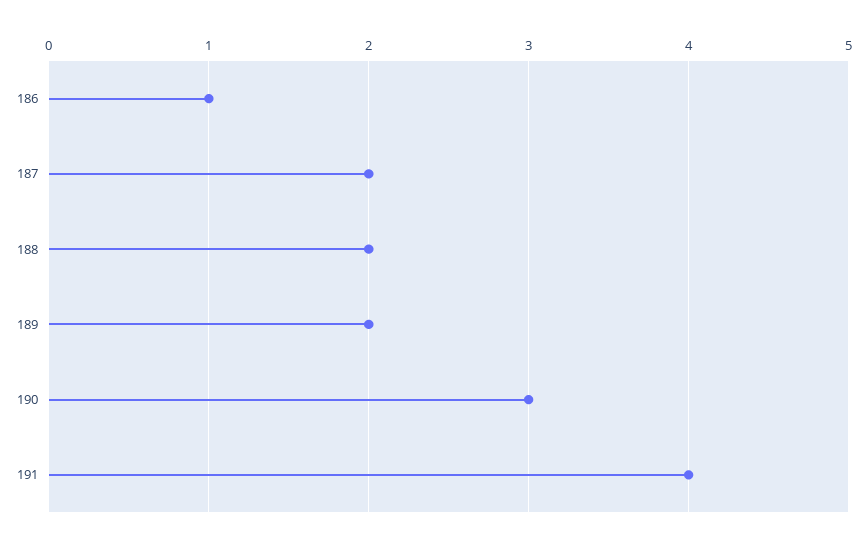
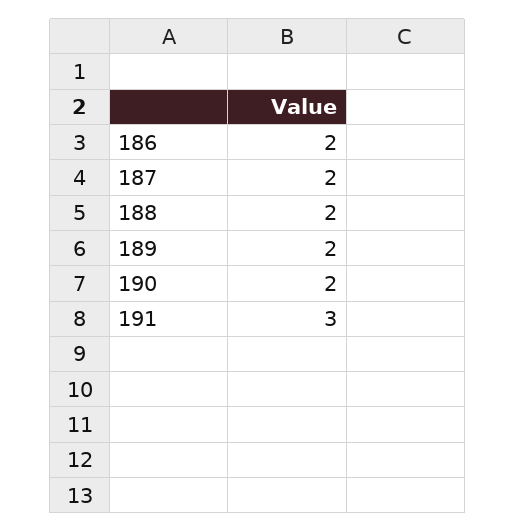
  {
-   "186": 1,
+   "186": 2,
    "187": 2,
    "188": 2,
    "189": 2,
-   "190": 3,
+   "190": 2,
-   "191": 4
+   "191": 3
  }

